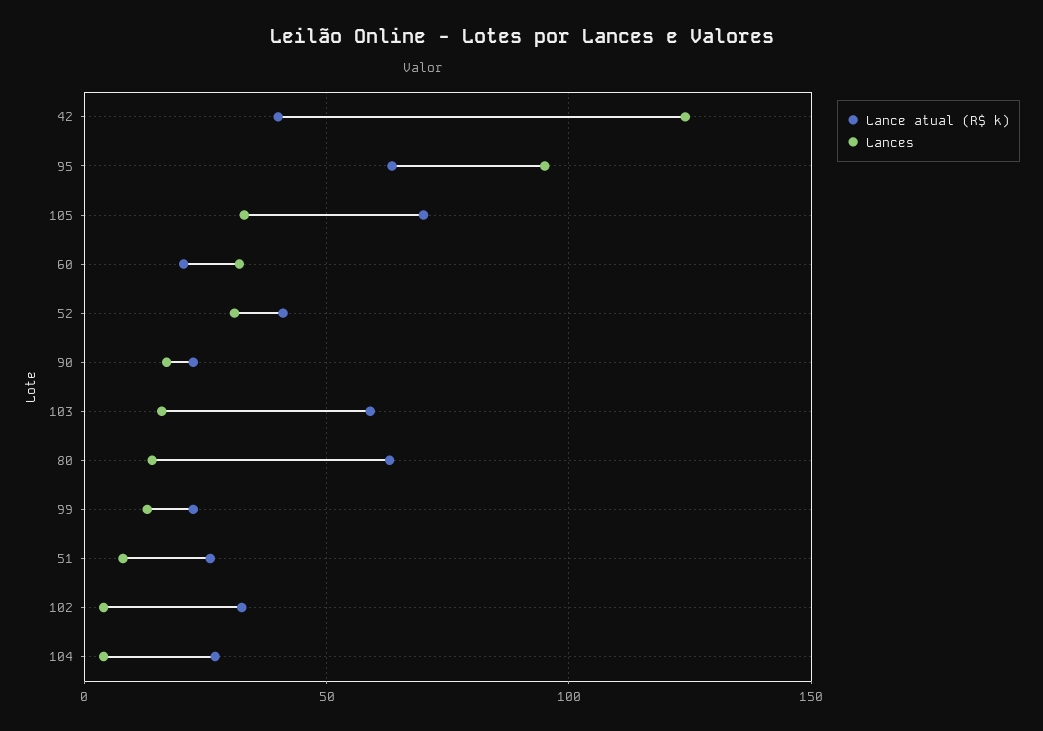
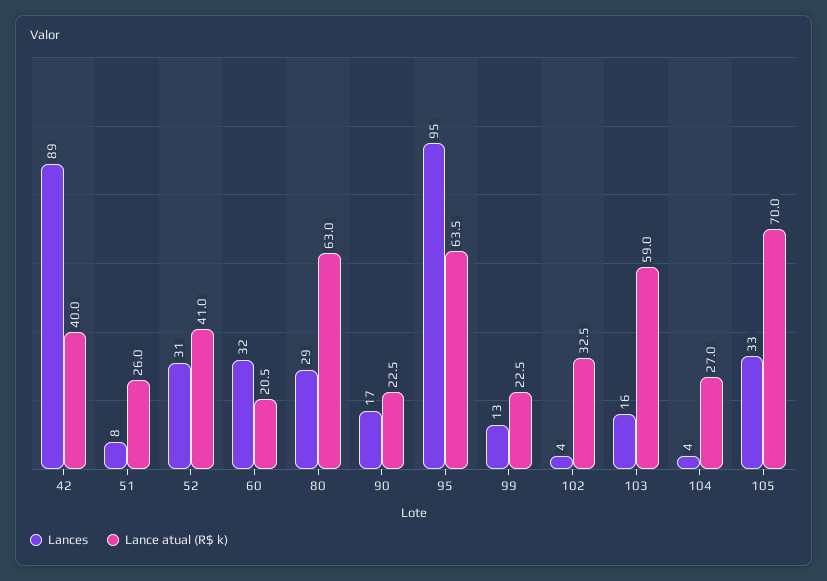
  {
    "Lance atual (R$ k)": {
      "42": 40,
      "95": 63.5,
      "105": 70,
      "60": 20.5,
      "52": 41,
      "90": 22.5,
      "103": 59,
      "80": 63,
      "99": 22.5,
      "51": 26,
      "102": 32.5,
      "104": 27
    },
    "Lances": {
-     "42": 125,
+     "42": 89,
      "95": 95,
      "105": 33,
      "60": 32,
      "52": 31,
      "90": 17,
      "103": 16,
-     "80": 15,
+     "80": 29,
      "99": 13,
      "51": 8,
      "102": 4,
      "104": 4
    }
  }

